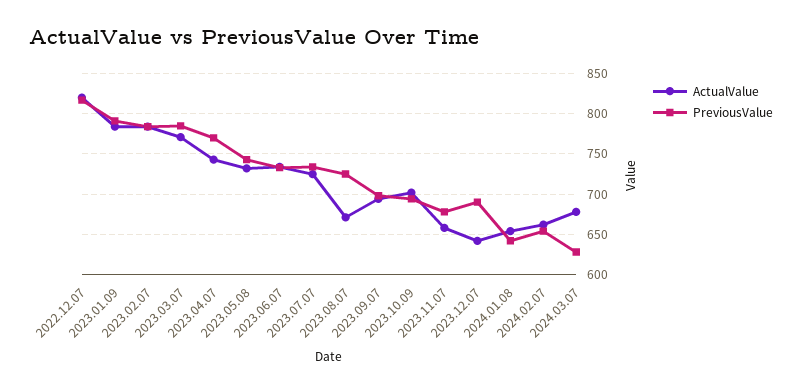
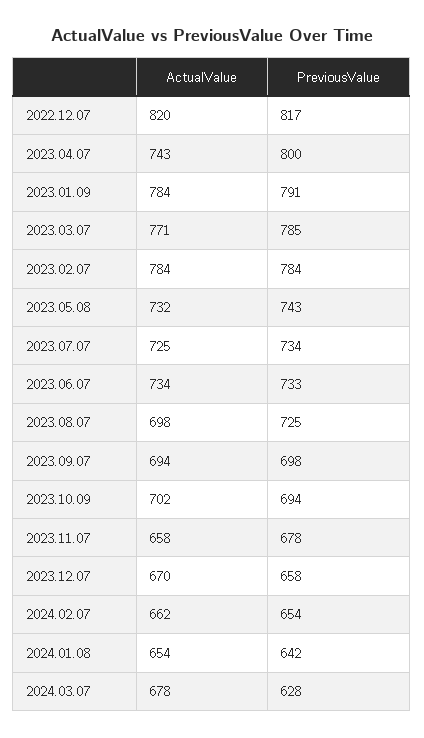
  {
    "ActualValue": {
      "2022.12.07": 820,
      "2023.01.09": 784,
      "2023.02.07": 784,
      "2023.03.07": 771,
      "2023.04.07": 743,
      "2023.05.08": 732,
      "2023.06.07": 734,
      "2023.07.07": 725,
-     "2023.08.07": 670,
+     "2023.08.07": 698,
      "2023.09.07": 694,
      "2023.10.09": 702,
      "2023.11.07": 658,
-     "2023.12.07": 640,
+     "2023.12.07": 670,
      "2024.01.08": 654,
      "2024.02.07": 662,
      "2024.03.07": 678
    },
    "PreviousValue": {
      "2022.12.07": 817,
      "2023.01.09": 791,
      "2023.02.07": 784,
      "2023.03.07": 785,
-     "2023.04.07": 770,
+     "2023.04.07": 800,
      "2023.05.08": 743,
      "2023.06.07": 733,
      "2023.07.07": 734,
      "2023.08.07": 725,
      "2023.09.07": 698,
      "2023.10.09": 694,
      "2023.11.07": 678,
-     "2023.12.07": 690,
+     "2023.12.07": 658,
      "2024.01.08": 642,
      "2024.02.07": 654,
      "2024.03.07": 628
    }
  }

